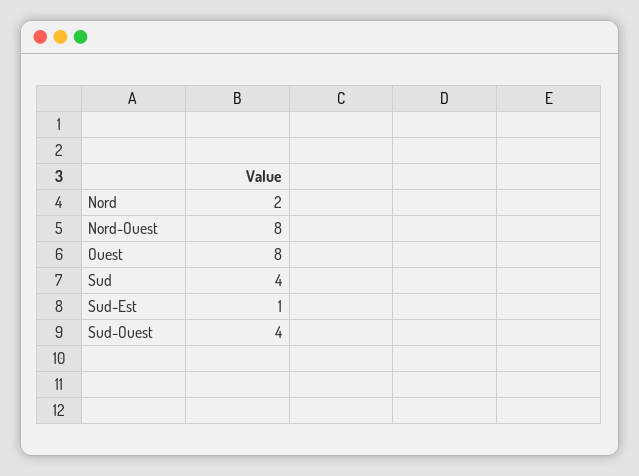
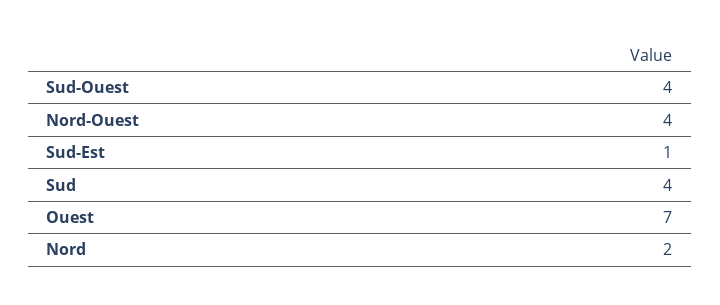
  {
    "Nord": 2,
-   "Nord-Ouest": 8,
+   "Nord-Ouest": 4,
-   "Ouest": 8,
+   "Ouest": 7,
    "Sud": 4,
    "Sud-Est": 1,
    "Sud-Ouest": 4
  }

